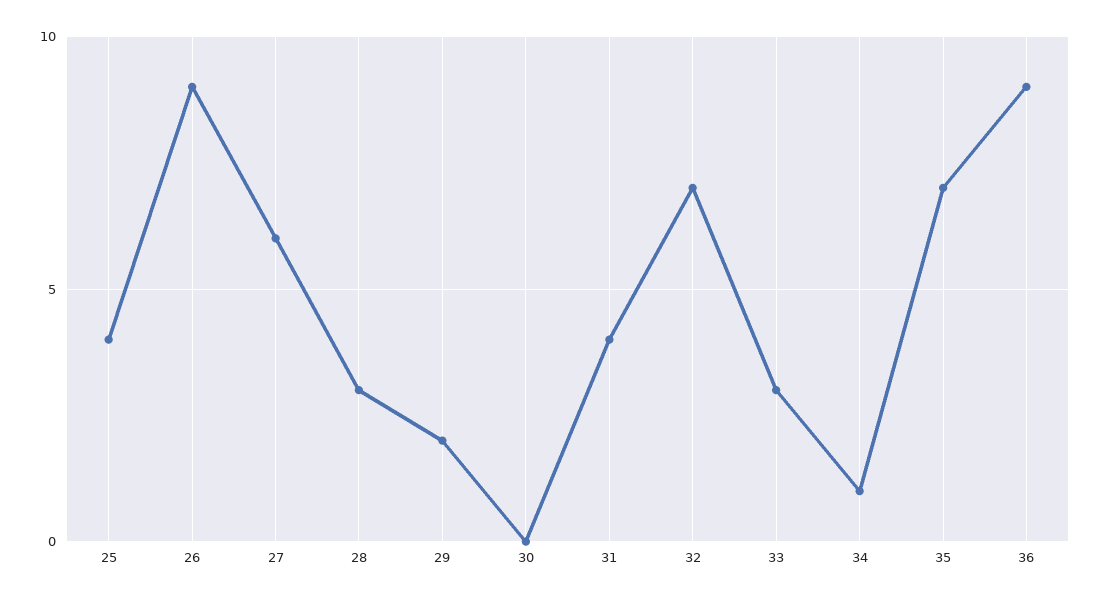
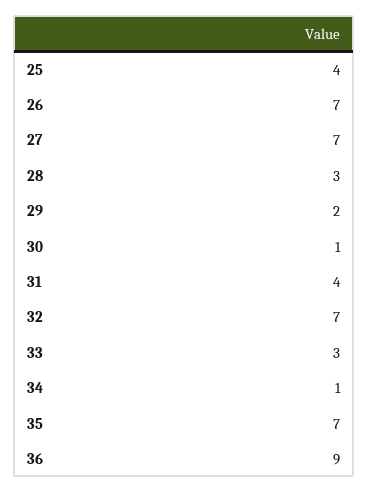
  {
    "25": 4,
-   "26": 9,
+   "26": 7,
-   "27": 6,
+   "27": 7,
    "28": 3,
    "29": 2,
-   "30": 0,
+   "30": 1,
    "31": 4,
    "32": 7,
    "33": 3,
    "34": 1,
    "35": 7,
    "36": 9
  }

